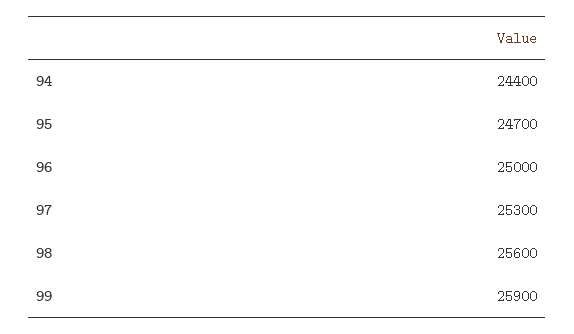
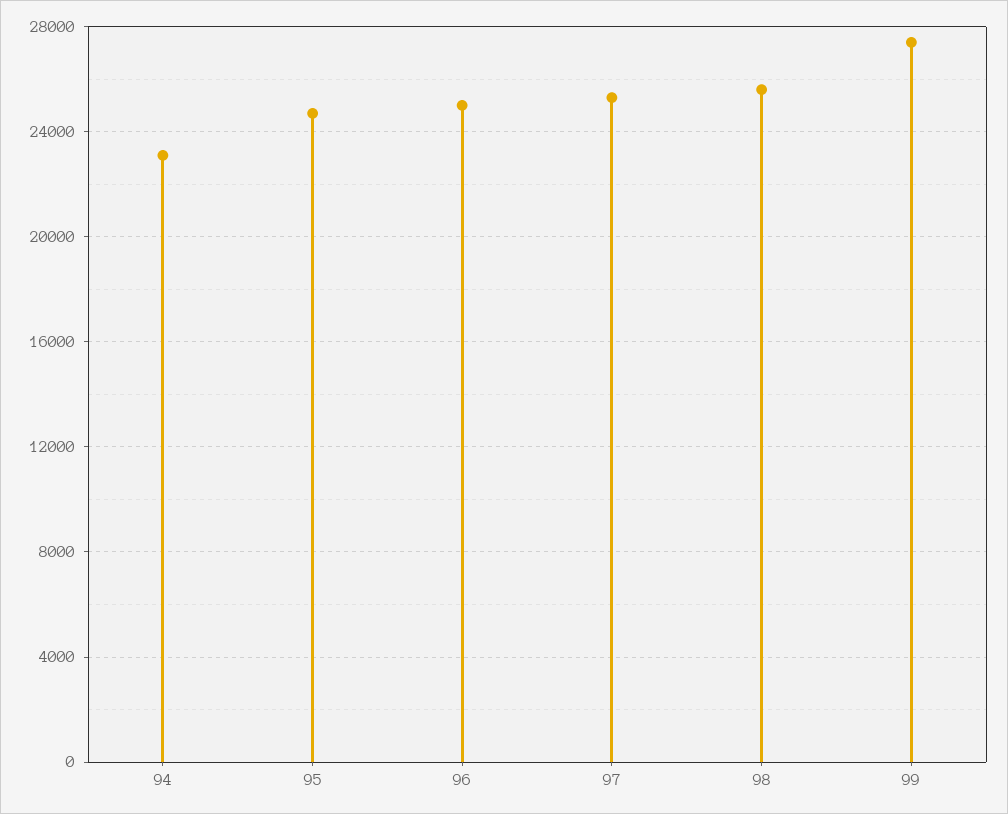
  {
-   "94": 24400,
+   "94": 23000,
    "95": 24700,
    "96": 25000,
    "97": 25300,
    "98": 25600,
-   "99": 25900
+   "99": 27500
  }

